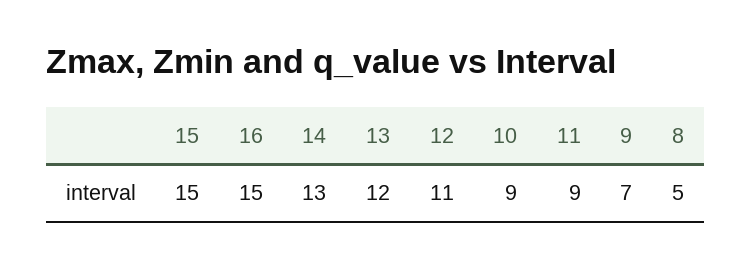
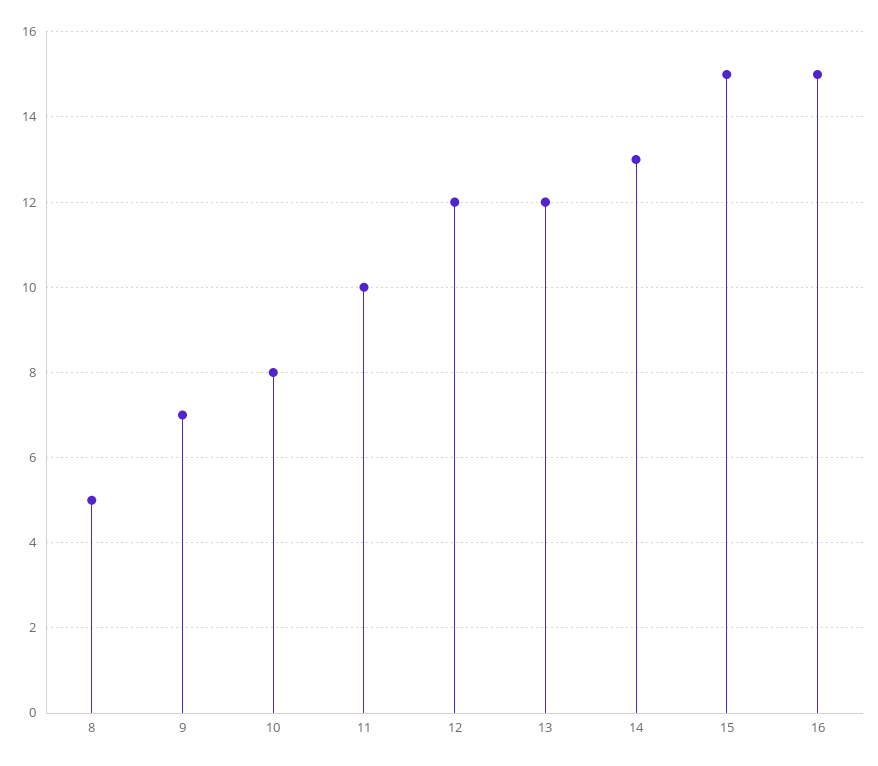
  {
    "15": 15,
    "16": 15,
    "14": 13,
    "13": 12,
-   "12": 11,
+   "12": 12,
-   "10": 9,
+   "10": 8,
-   "11": 9,
+   "11": 10,
    "9": 7,
    "8": 5
  }

